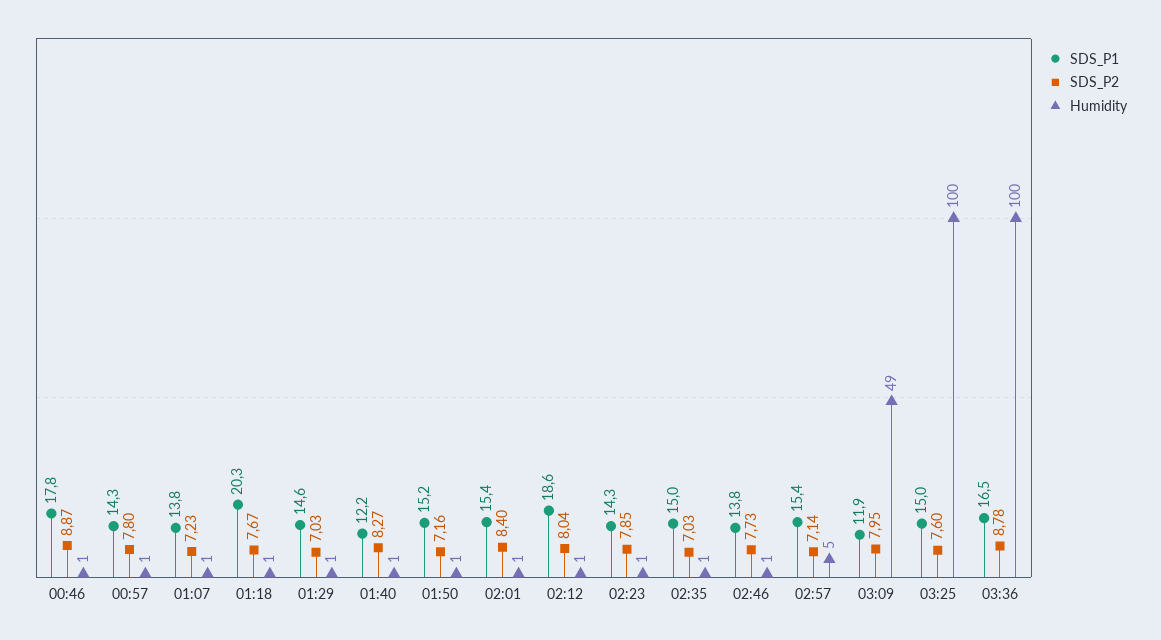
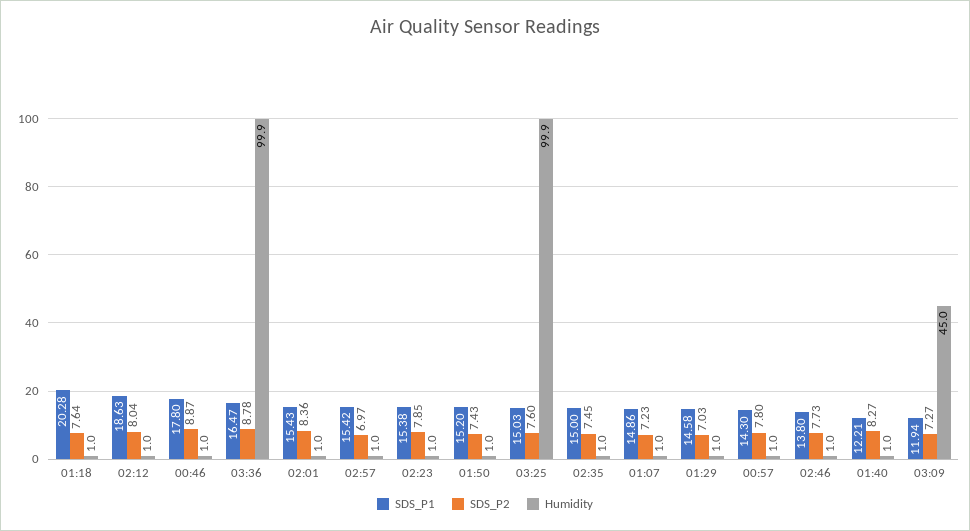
  {
    "SDS_P1": {
      "00:46": 17.8,
      "00:57": 14.3,
-     "01:07": 13.8,
+     "01:07": 14.86,
      "01:18": 20.28,
      "01:29": 14.58,
      "01:40": 12.21,
      "01:50": 15.2,
      "02:01": 15.43,
      "02:12": 18.63,
-     "02:23": 14.3,
+     "02:23": 15.38,
      "02:35": 15,
      "02:46": 13.8,
      "02:57": 15.42,
      "03:09": 11.94,
      "03:25": 15.03,
      "03:36": 16.47
    },
    "SDS_P2": {
      "00:46": 8.87,
      "00:57": 7.8,
      "01:07": 7.23,
-     "01:18": 7.67,
+     "01:18": 7.64,
      "01:29": 7.03,
      "01:40": 8.27,
-     "01:50": 7.16,
+     "01:50": 7.43,
-     "02:01": 8.4,
+     "02:01": 8.36,
      "02:12": 8.04,
      "02:23": 7.85,
-     "02:35": 7.03,
+     "02:35": 7.45,
      "02:46": 7.73,
-     "02:57": 7.14,
+     "02:57": 6.97,
-     "03:09": 7.95,
+     "03:09": 7.27,
      "03:25": 7.6,
      "03:36": 8.78
    },
    "Humidity": {
      "00:46": 1,
      "00:57": 1,
      "01:07": 1,
      "01:18": 1,
      "01:29": 1,
      "01:40": 1,
      "01:50": 1,
      "02:01": 1,
      "02:12": 1,
      "02:23": 1,
      "02:35": 1,
      "02:46": 1,
-     "02:57": 5,
+     "02:57": 1,
-     "03:09": 49,
+     "03:09": 45,
      "03:25": 99.9,
      "03:36": 99.9
    }
  }

